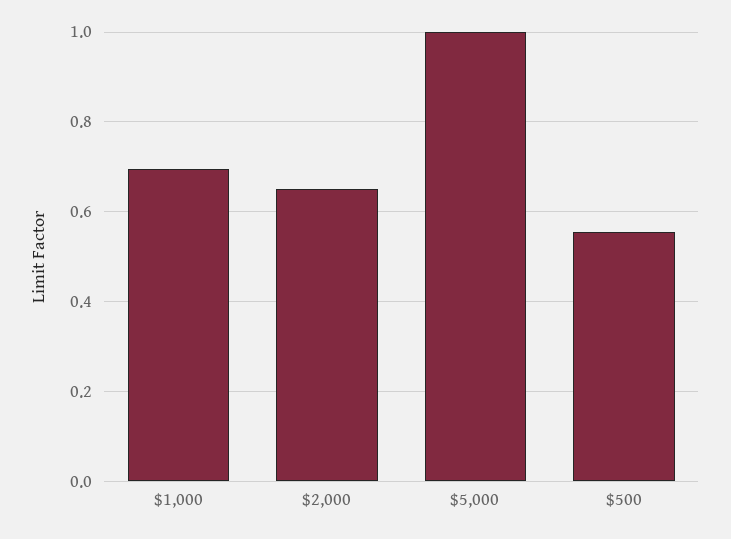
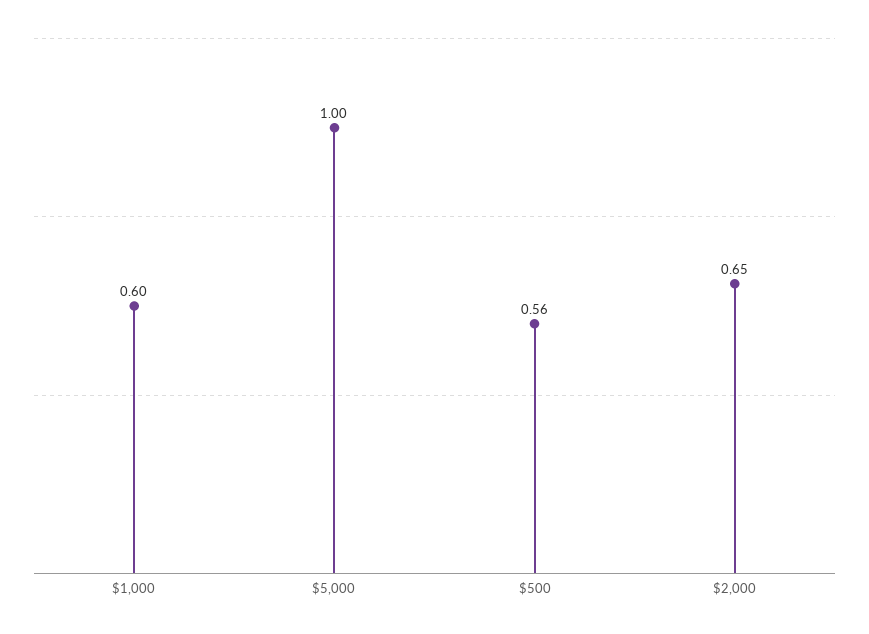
  {
-   "$1,000": 0.7,
+   "$1,000": 0.6,
    "$2,000": 0.65,
    "$5,000": 1,
    "$500": 0.56
  }

